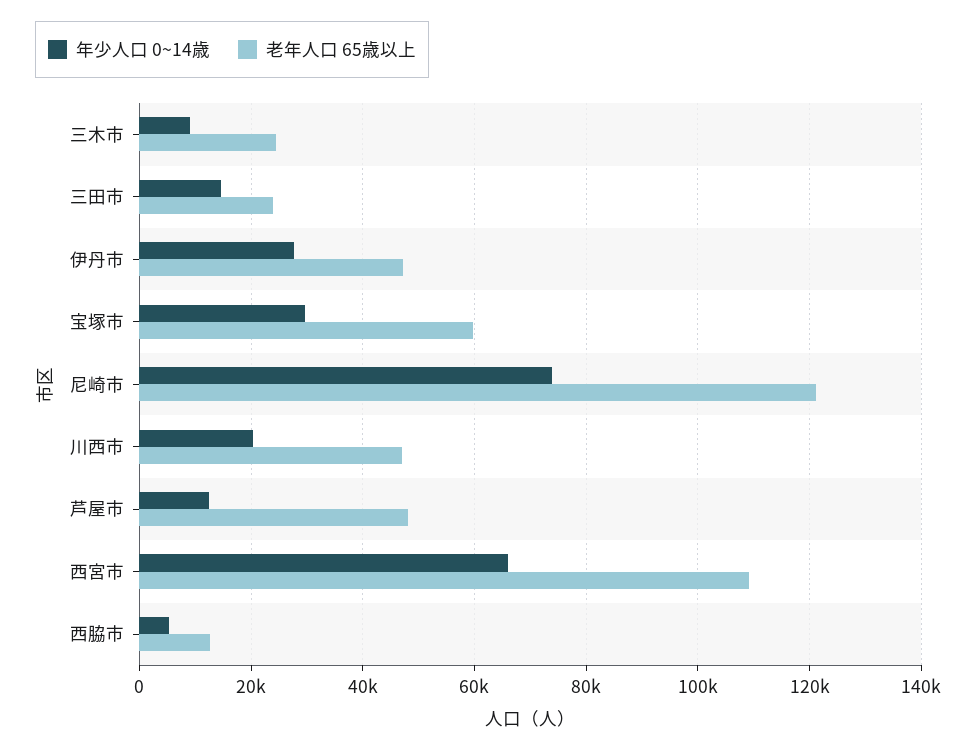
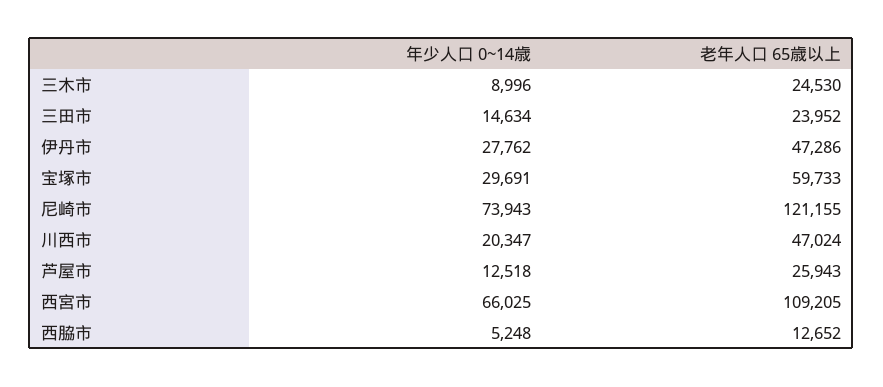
  {
    "年少人口 0~14歳": {
      "三木市": 8996,
      "三田市": 14634,
      "伊丹市": 27762,
      "宝塚市": 29691,
      "尼崎市": 73943,
      "川西市": 20347,
      "芦屋市": 12518,
      "西宮市": 66025,
      "西脇市": 5248
    },
    "老年人口 65歳以上": {
      "三木市": 24530,
      "三田市": 23952,
      "伊丹市": 47286,
      "宝塚市": 59733,
      "尼崎市": 121155,
      "川西市": 47024,
-     "芦屋市": 48000,
+     "芦屋市": 25943,
      "西宮市": 109205,
      "西脇市": 12652
    }
  }

